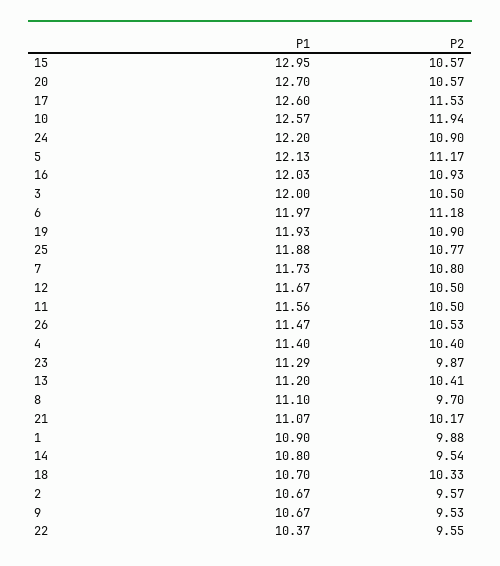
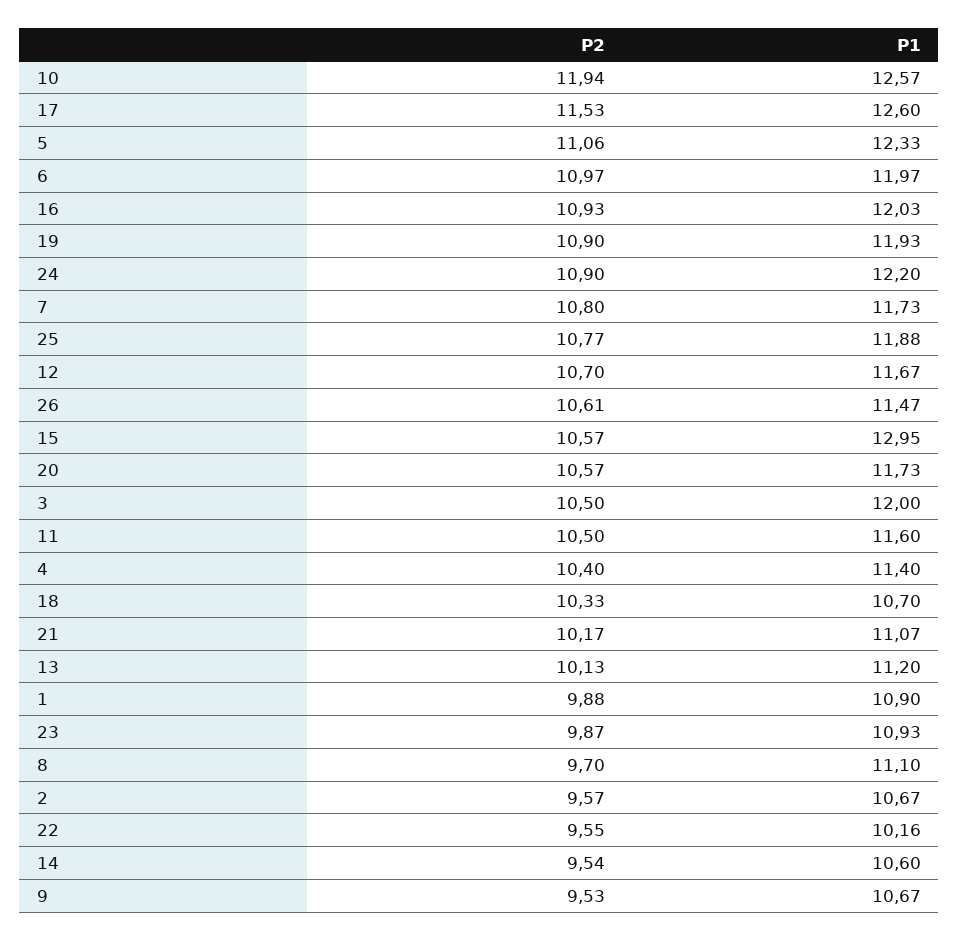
  {
    "P1": {
      "15": 12.95,
-     "20": 12.7,
+     "20": 11.73,
      "17": 12.6,
      "10": 12.57,
      "24": 12.2,
-     "5": 12.13,
+     "5": 12.33,
      "16": 12.03,
      "3": 12,
      "6": 11.97,
      "19": 11.93,
      "25": 11.88,
      "7": 11.73,
      "12": 11.67,
-     "11": 11.56,
+     "11": 11.6,
      "26": 11.47,
      "4": 11.4,
-     "23": 11.29,
+     "23": 10.93,
      "13": 11.2,
      "8": 11.1,
      "21": 11.07,
      "1": 10.9,
-     "14": 10.8,
+     "14": 10.6,
      "18": 10.7,
      "2": 10.67,
      "9": 10.67,
-     "22": 10.37
+     "22": 10.16
    },
    "P2": {
      "15": 10.57,
      "20": 10.57,
      "17": 11.53,
      "10": 11.94,
      "24": 10.9,
-     "5": 11.17,
+     "5": 11.06,
      "16": 10.93,
      "3": 10.5,
-     "6": 11.18,
+     "6": 10.97,
      "19": 10.9,
      "25": 10.77,
      "7": 10.8,
-     "12": 10.5,
+     "12": 10.7,
      "11": 10.5,
-     "26": 10.53,
+     "26": 10.61,
      "4": 10.4,
      "23": 9.87,
-     "13": 10.41,
+     "13": 10.13,
      "8": 9.7,
      "21": 10.17,
      "1": 9.88,
      "14": 9.54,
      "18": 10.33,
      "2": 9.57,
      "9": 9.53,
      "22": 9.55
    }
  }

